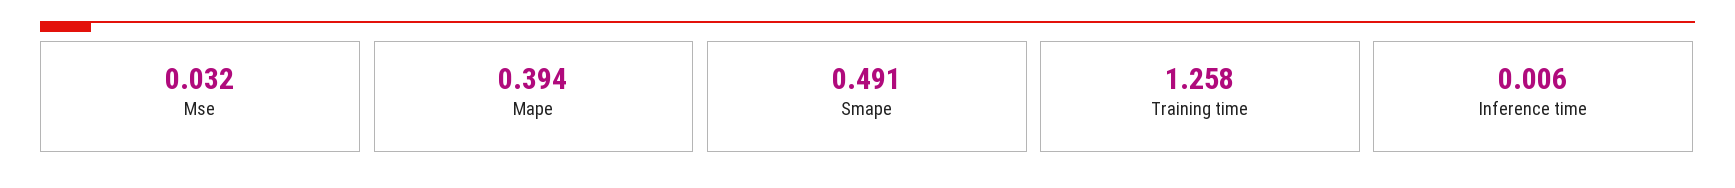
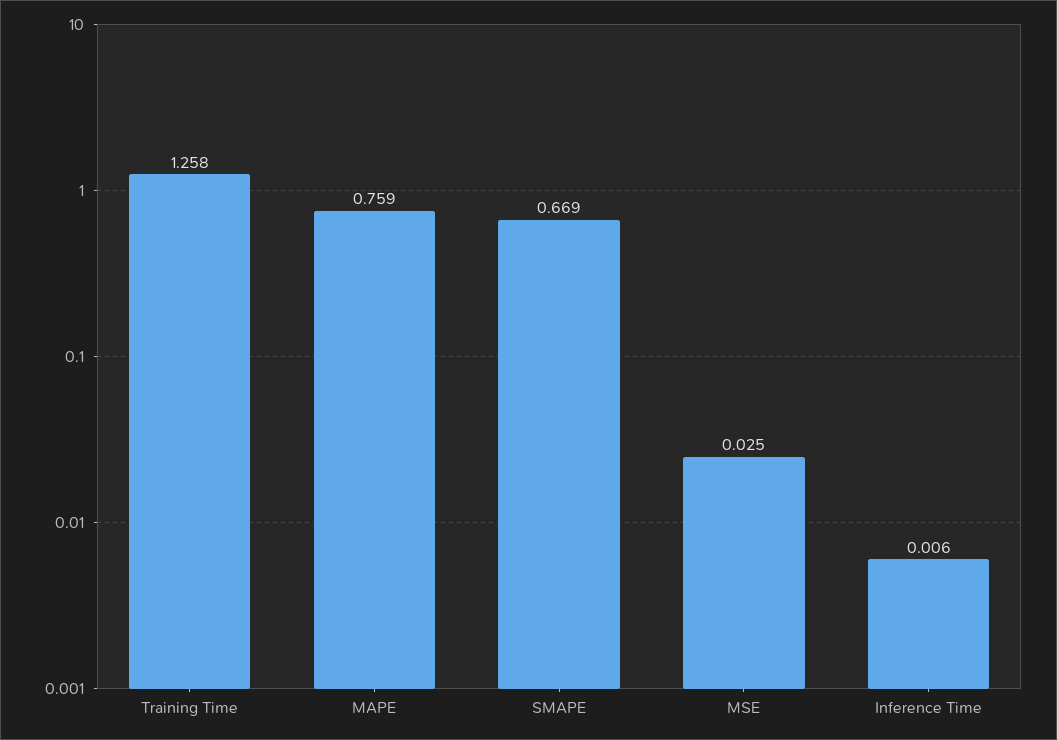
  {
-   "Mse": 0.032,
+   "Mse": 0.025,
-   "Mape": 0.394,
+   "Mape": 0.759,
-   "Smape": 0.491,
+   "Smape": 0.669,
    "Training time": 1.258,
    "Inference time": 0.006
  }

